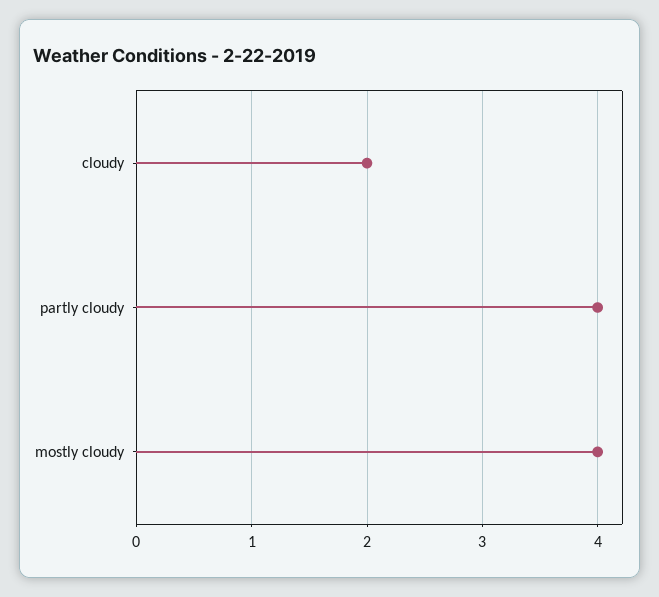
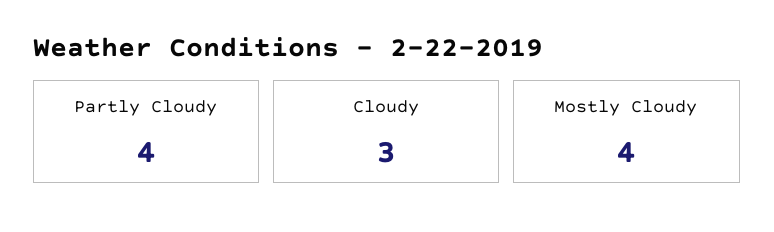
  {
-   "cloudy": 2,
+   "cloudy": 3,
    "partly cloudy": 4,
    "mostly cloudy": 4
  }

